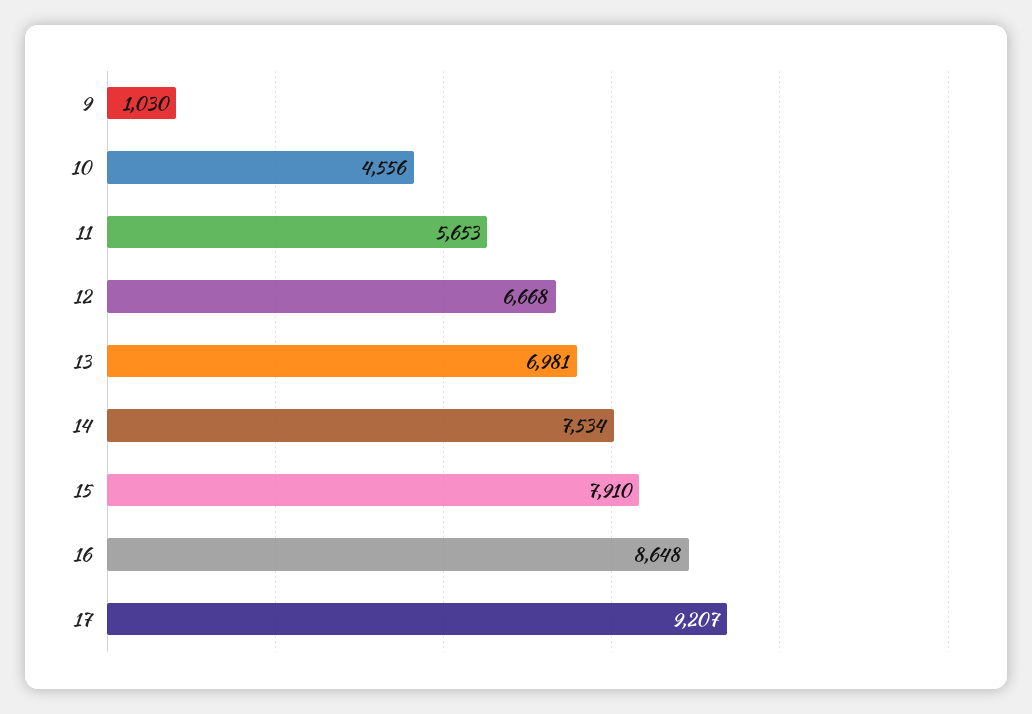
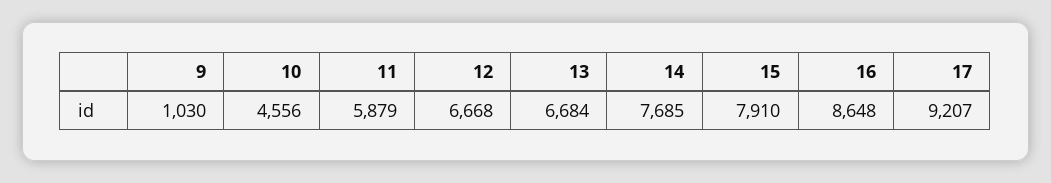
  {
    "9": 1030,
    "10": 4556,
-   "11": 5653,
+   "11": 5879,
    "12": 6668,
-   "13": 6981,
+   "13": 6684,
-   "14": 7534,
+   "14": 7685,
    "15": 7910,
    "16": 8648,
    "17": 9207
  }

